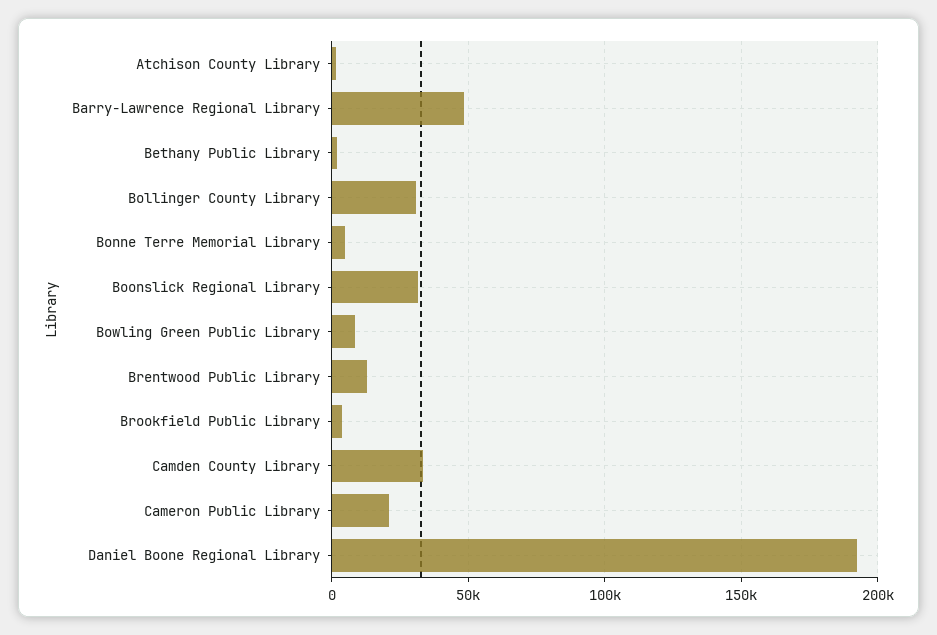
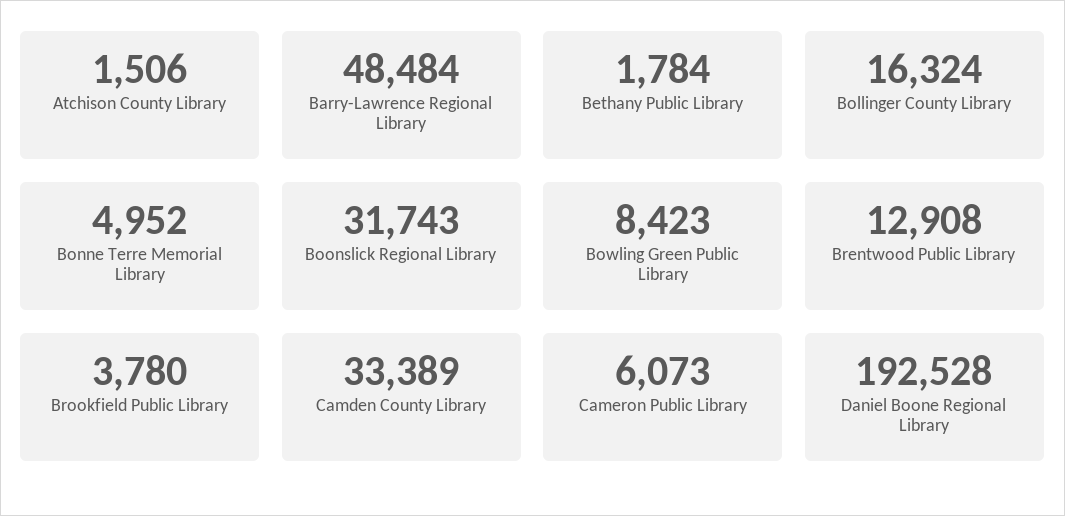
  {
    "Atchison County Library": 1506,
    "Barry-Lawrence Regional Library": 48484,
    "Bethany Public Library": 1784,
-   "Bollinger County Library": 30000,
+   "Bollinger County Library": 16324,
    "Bonne Terre Memorial Library": 4952,
    "Boonslick Regional Library": 31743,
    "Bowling Green Public Library": 8423,
    "Brentwood Public Library": 12908,
    "Brookfield Public Library": 3780,
    "Camden County Library": 33389,
-   "Cameron Public Library": 20000,
+   "Cameron Public Library": 6073,
    "Daniel Boone Regional Library": 192528
  }

